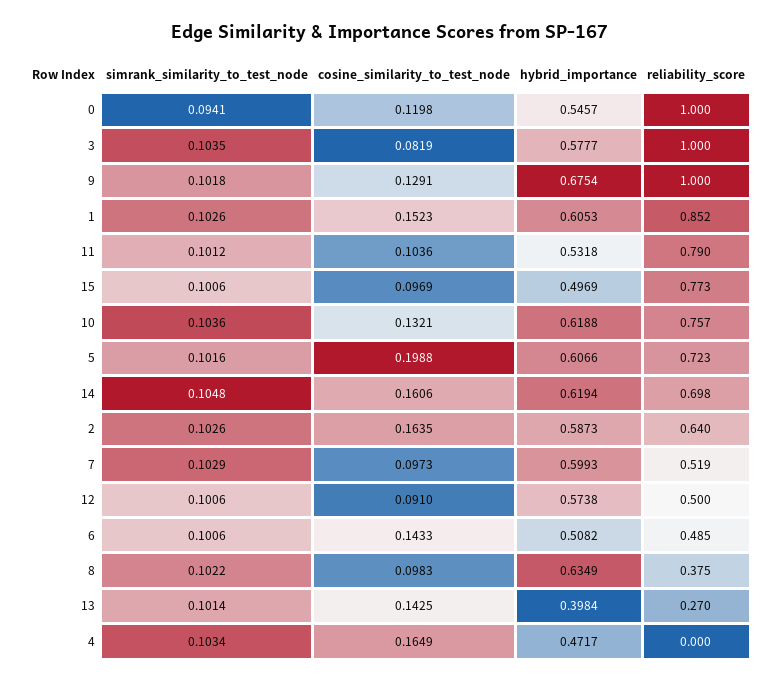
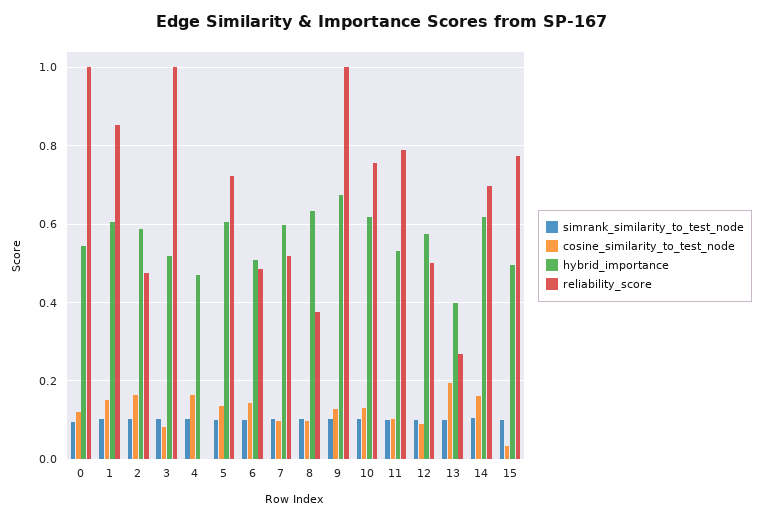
  {
    "simrank_similarity_to_test_node": {
      "0": 0.0941,
      "3": 0.1035,
      "9": 0.1018,
      "1": 0.1026,
      "11": 0.1012,
      "15": 0.1006,
      "10": 0.1036,
      "5": 0.1016,
      "14": 0.1048,
      "2": 0.1026,
      "7": 0.1029,
      "12": 0.1006,
      "6": 0.1006,
      "8": 0.1022,
      "13": 0.1014,
      "4": 0.1034
    },
    "cosine_similarity_to_test_node": {
      "0": 0.1198,
      "3": 0.0819,
      "9": 0.1291,
      "1": 0.1523,
      "11": 0.1036,
-     "15": 0.0969,
+     "15": 0.04,
      "10": 0.1321,
-     "5": 0.1988,
+     "5": 0.14,
      "14": 0.1606,
      "2": 0.1635,
      "7": 0.0973,
      "12": 0.091,
      "6": 0.1433,
      "8": 0.0983,
-     "13": 0.1425,
+     "13": 0.2,
      "4": 0.1649
    },
    "hybrid_importance": {
      "0": 0.5457,
-     "3": 0.5777,
+     "3": 0.52,
      "9": 0.6754,
      "1": 0.6053,
      "11": 0.5318,
      "15": 0.4969,
      "10": 0.6188,
      "5": 0.6066,
      "14": 0.6194,
      "2": 0.5873,
      "7": 0.5993,
      "12": 0.5738,
      "6": 0.5082,
      "8": 0.6349,
      "13": 0.3984,
      "4": 0.4717
    },
    "reliability_score": {
      "0": 1,
      "3": 1,
      "9": 1,
      "1": 0.852,
      "11": 0.79,
      "15": 0.773,
      "10": 0.757,
      "5": 0.723,
      "14": 0.698,
-     "2": 0.64,
+     "2": 0.48,
      "7": 0.519,
      "12": 0.5,
      "6": 0.485,
      "8": 0.375,
      "13": 0.27,
      "4": 0
    }
  }

